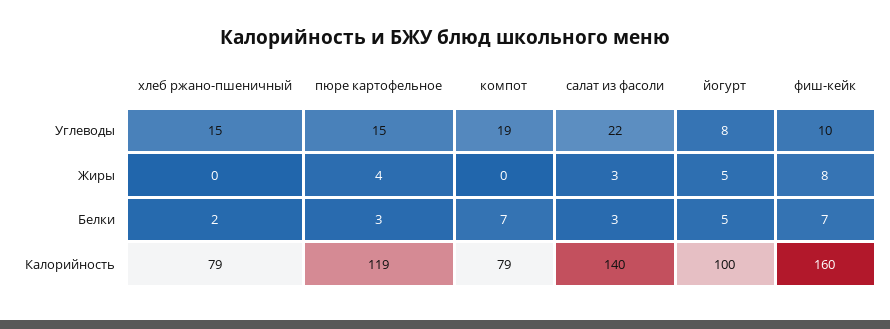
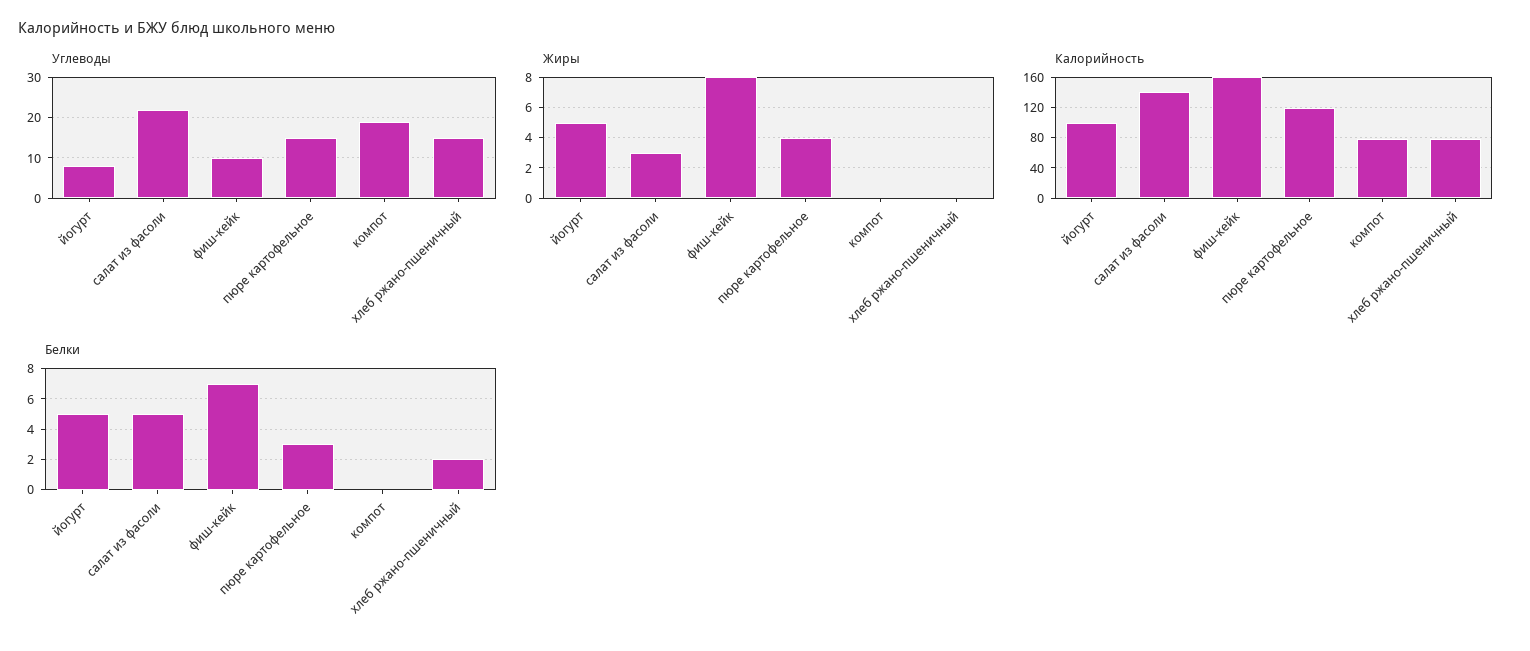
  {
    "Углеводы": {
      "хлеб ржано-пшеничный": 15,
      "пюре картофельное": 15,
      "компот": 19,
      "салат из фасоли": 22,
      "йогурт": 8,
      "фиш-кейк": 10
    },
    "Жиры": {
      "хлеб ржано-пшеничный": 0,
      "пюре картофельное": 4,
      "компот": 0,
      "салат из фасоли": 3,
      "йогурт": 5,
      "фиш-кейк": 8
    },
    "Белки": {
      "хлеб ржано-пшеничный": 2,
      "пюре картофельное": 3,
-     "компот": 7,
+     "компот": 0,
-     "салат из фасоли": 3,
+     "салат из фасоли": 5,
      "йогурт": 5,
      "фиш-кейк": 7
    },
    "Калорийность": {
      "хлеб ржано-пшеничный": 79,
      "пюре картофельное": 119,
      "компот": 79,
      "салат из фасоли": 140,
      "йогурт": 100,
      "фиш-кейк": 160
    }
  }

